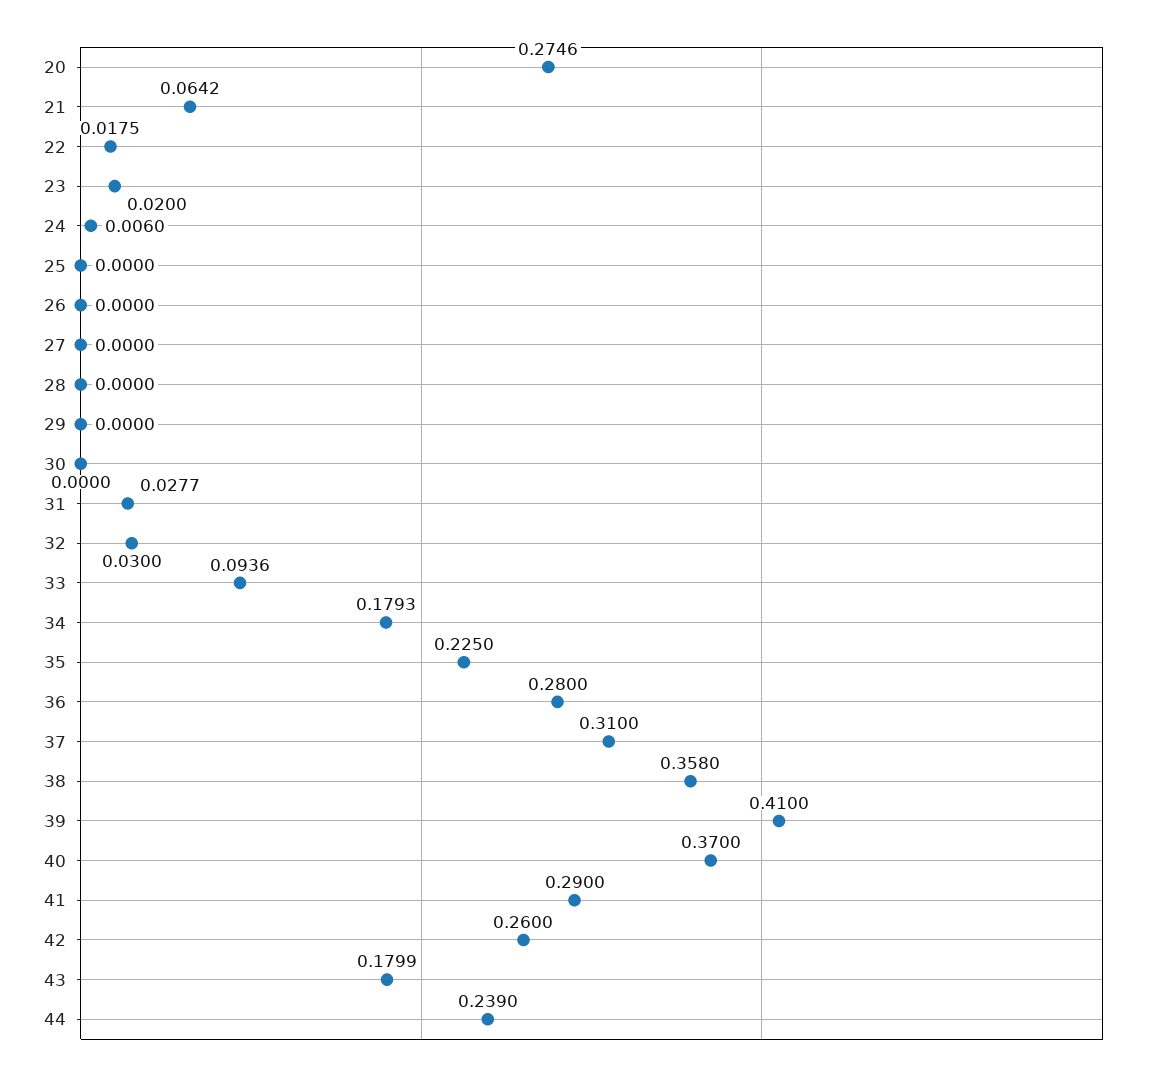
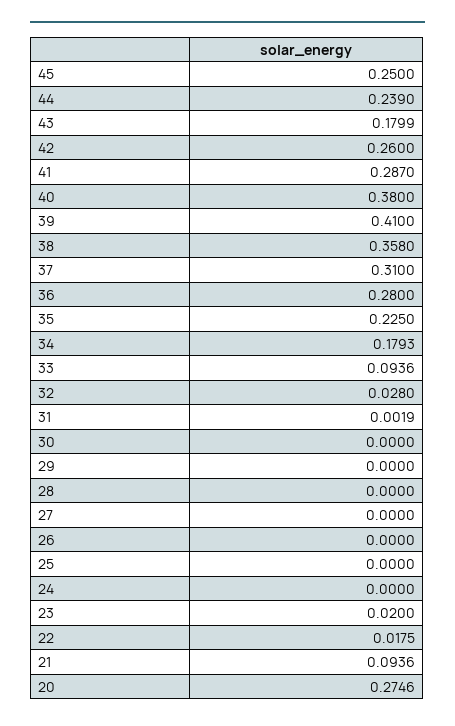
  {
    "20": 0.2746,
-   "21": 0.0642,
+   "21": 0.0936,
    "22": 0.0175,
    "23": 0.02,
-   "24": 0.006,
+   "24": 0,
    "25": 0,
    "26": 0,
    "27": 0,
    "28": 0,
    "29": 0,
    "30": 0,
-   "31": 0.0277,
+   "31": 0.0019,
-   "32": 0.03,
+   "32": 0.028,
    "33": 0.0936,
    "34": 0.1793,
    "35": 0.225,
    "36": 0.28,
    "37": 0.31,
    "38": 0.358,
    "39": 0.41,
-   "40": 0.37,
+   "40": 0.38,
-   "41": 0.29,
+   "41": 0.287,
    "42": 0.26,
    "43": 0.1799,
-   "44": 0.239
+   "44": 0.239,
+   "45": 0.25
  }

